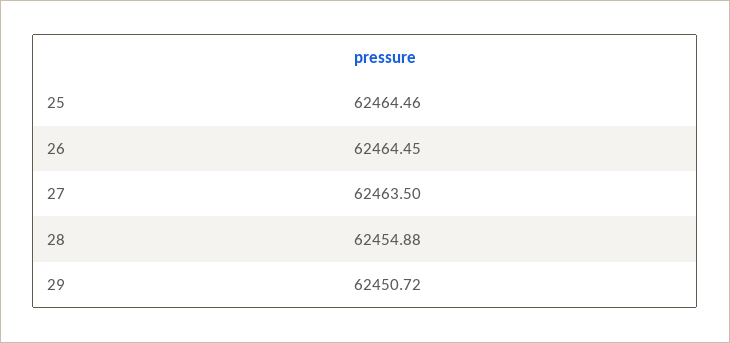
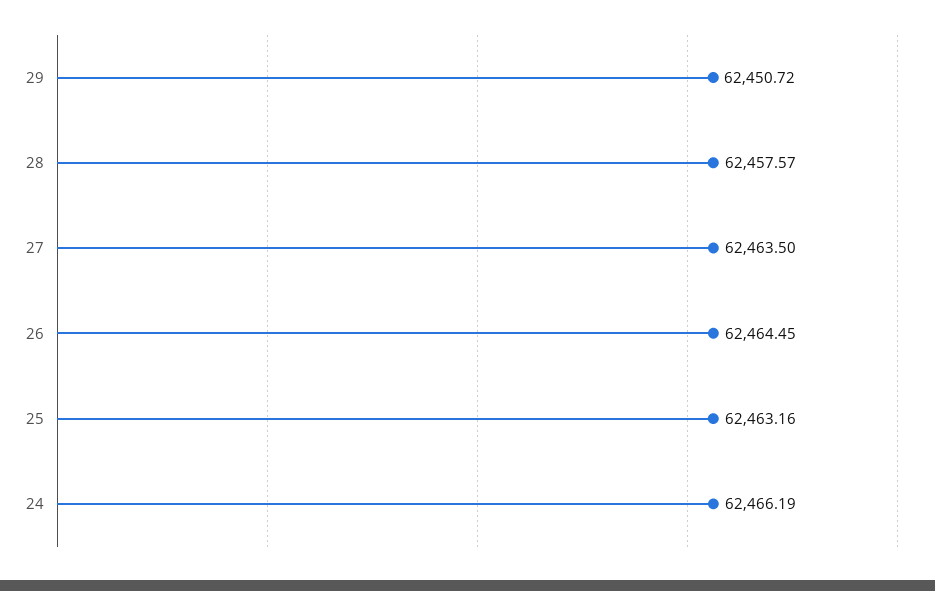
  {
-   "25": 62464.46,
+   "25": 62463.16,
    "26": 62464.45,
    "27": 62463.5,
-   "28": 62454.88,
+   "28": 62457.57,
-   "29": 62450.72
+   "29": 62450.72,
+   "24": 62466.19
  }

